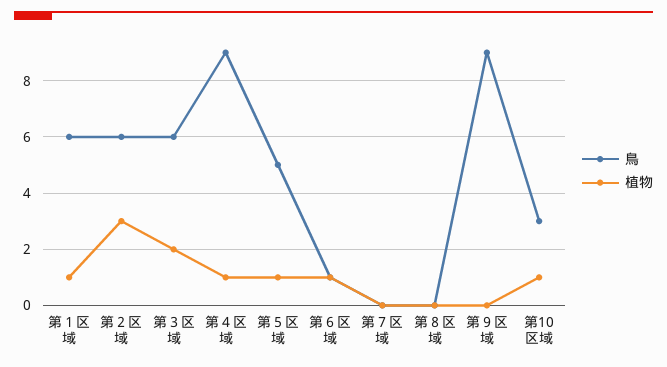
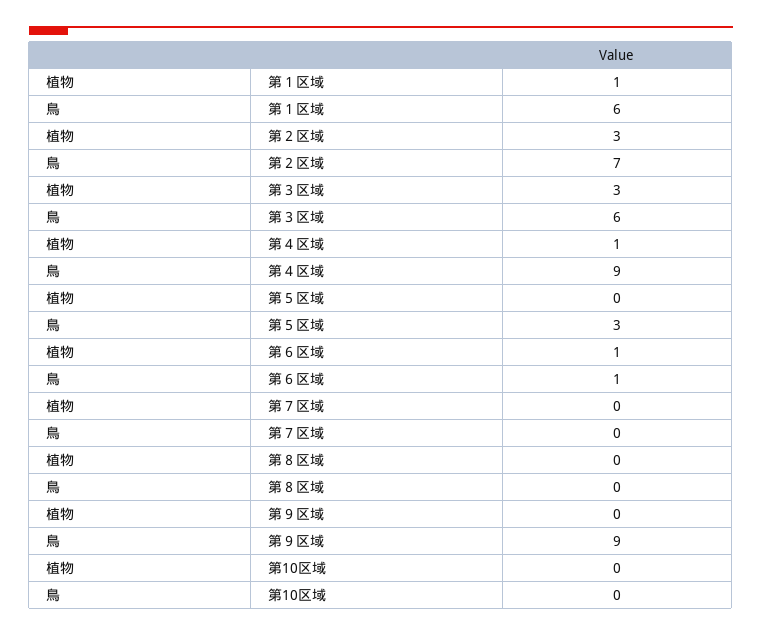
  {
    "鳥": {
      "第１区域": 6,
-     "第２区域": 6,
+     "第２区域": 7,
      "第３区域": 6,
      "第４区域": 9,
-     "第５区域": 5,
+     "第５区域": 3,
      "第６区域": 1,
      "第７区域": 0,
      "第８区域": 0,
      "第９区域": 9,
-     "第10区域": 3
+     "第10区域": 0
    },
    "植物": {
      "第１区域": 1,
      "第２区域": 3,
-     "第３区域": 2,
+     "第３区域": 3,
      "第４区域": 1,
-     "第５区域": 1,
+     "第５区域": 0,
      "第６区域": 1,
      "第７区域": 0,
      "第８区域": 0,
      "第９区域": 0,
-     "第10区域": 1
+     "第10区域": 0
    }
  }

